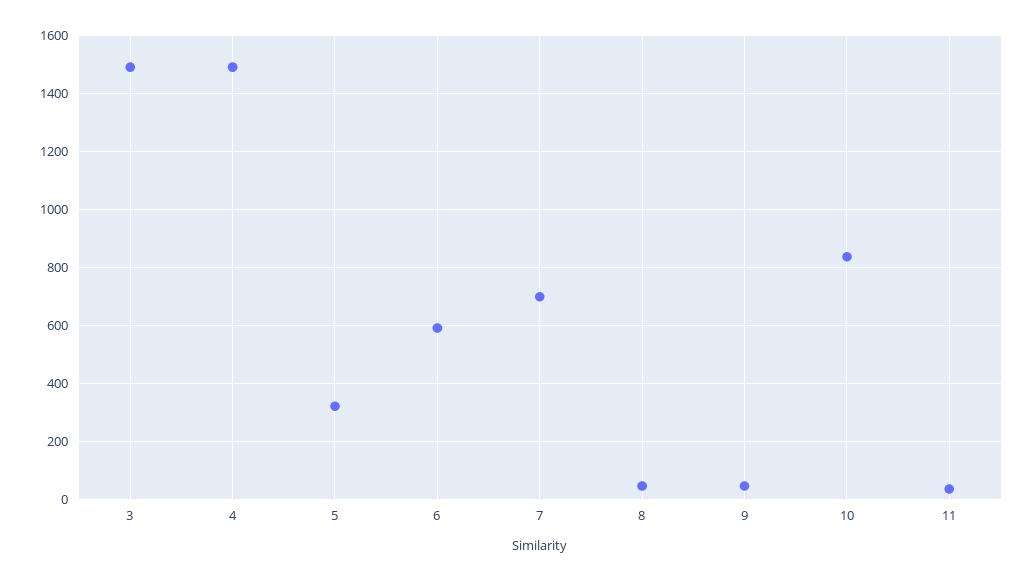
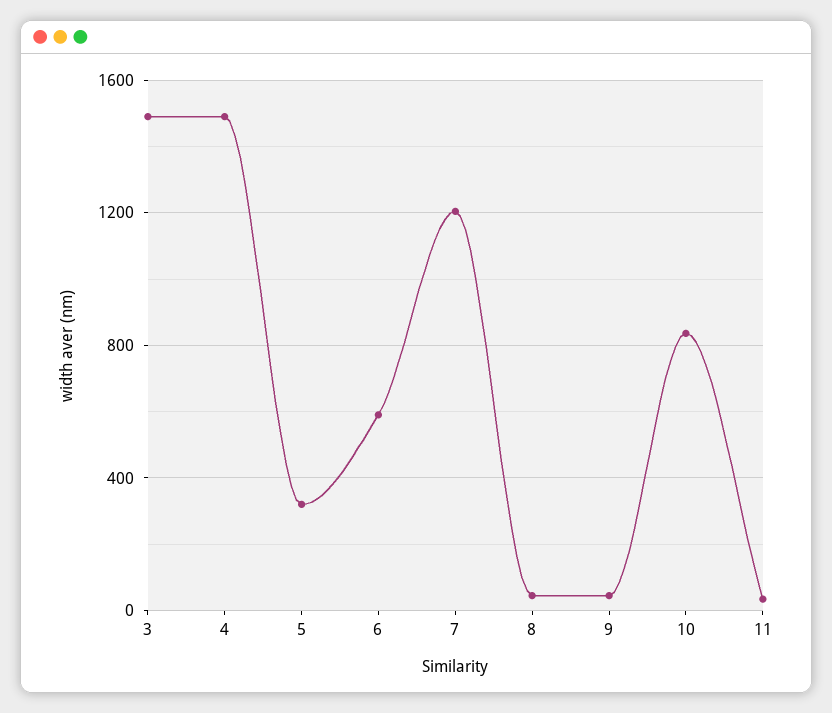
  {
    "3": 1500,
    "4": 1500,
    "5": 325,
    "6": 600,
-   "7": 700,
+   "7": 1200,
    "8": 50,
    "9": 50,
    "10": 825,
    "11": 25
  }

